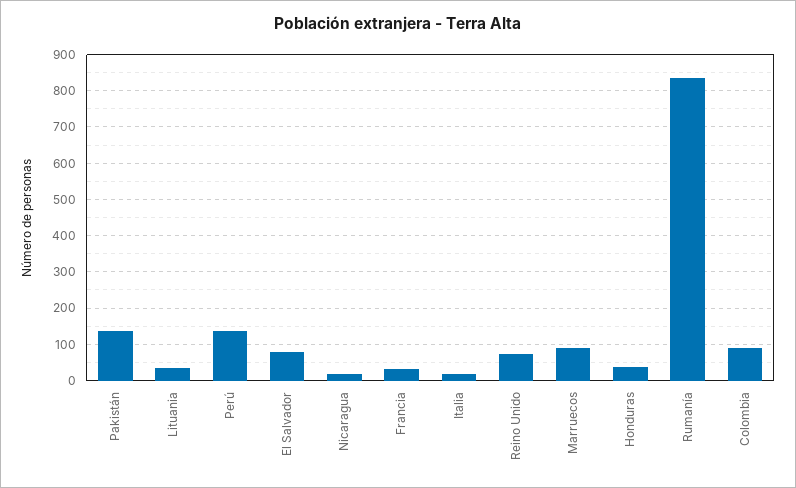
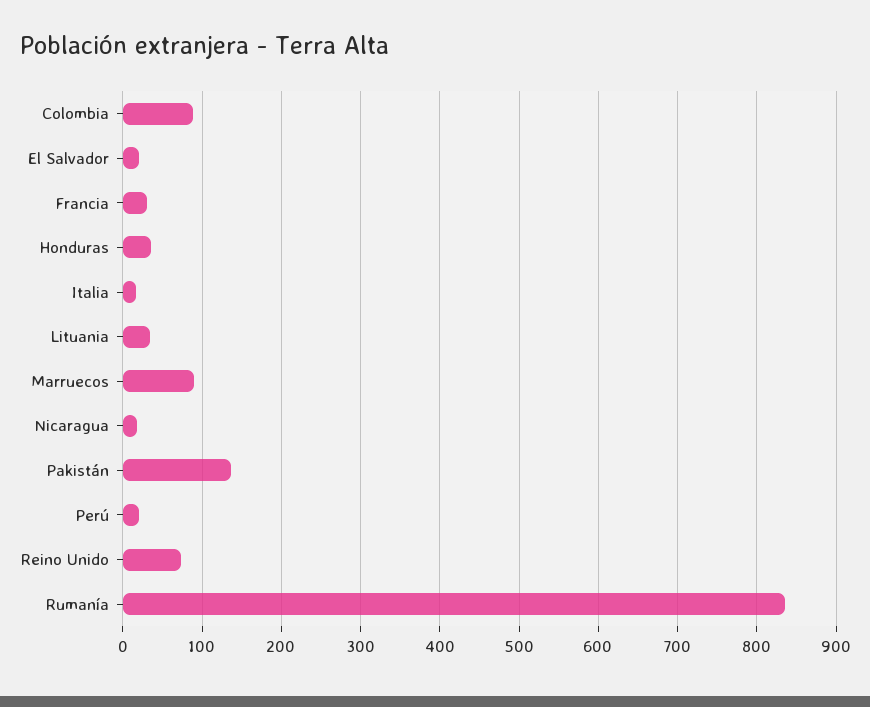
  {
    "Pakistán": 140,
    "Lituania": 30,
-   "Perú": 140,
+   "Perú": 20,
-   "El Salvador": 80,
+   "El Salvador": 20,
    "Nicaragua": 20,
    "Francia": 30,
    "Italia": 20,
    "Reino Unido": 70,
    "Marruecos": 90,
    "Honduras": 40,
    "Rumanía": 840,
    "Colombia": 90
  }

